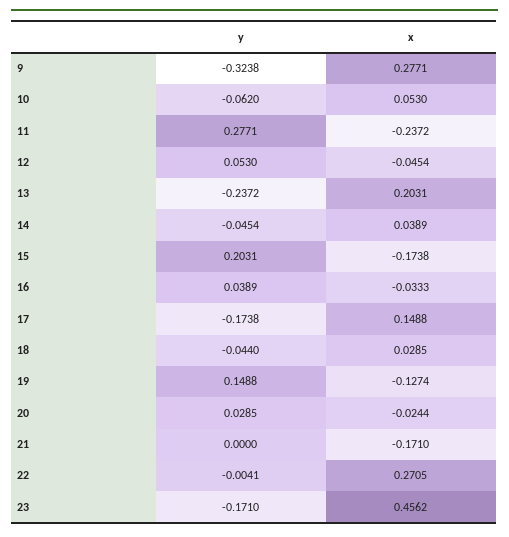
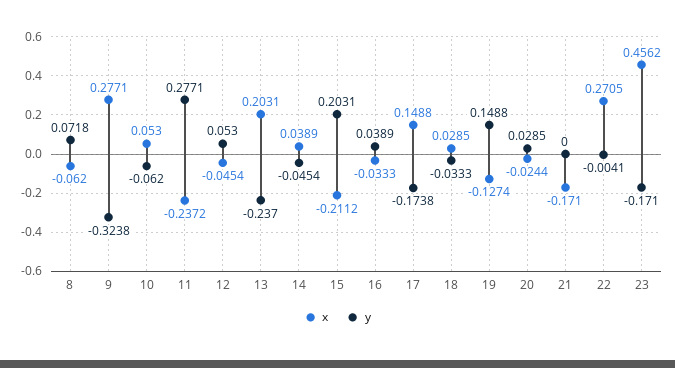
  {
    "y": {
      "9": -0.3238,
      "10": -0.062,
      "11": 0.2771,
      "12": 0.053,
-     "13": -0.2372,
+     "13": -0.237,
      "14": -0.0454,
      "15": 0.2031,
      "16": 0.0389,
      "17": -0.1738,
-     "18": -0.044,
+     "18": -0.0333,
      "19": 0.1488,
      "20": 0.0285,
      "21": 0,
      "22": -0.0041,
-     "23": -0.171
+     "23": -0.171,
+     "8": 0.0718
    },
    "x": {
      "9": 0.2771,
      "10": 0.053,
      "11": -0.2372,
      "12": -0.0454,
      "13": 0.2031,
      "14": 0.0389,
-     "15": -0.1738,
+     "15": -0.2112,
      "16": -0.0333,
      "17": 0.1488,
      "18": 0.0285,
      "19": -0.1274,
      "20": -0.0244,
      "21": -0.171,
      "22": 0.2705,
-     "23": 0.4562
+     "23": 0.4562,
+     "8": -0.062
    }
  }

